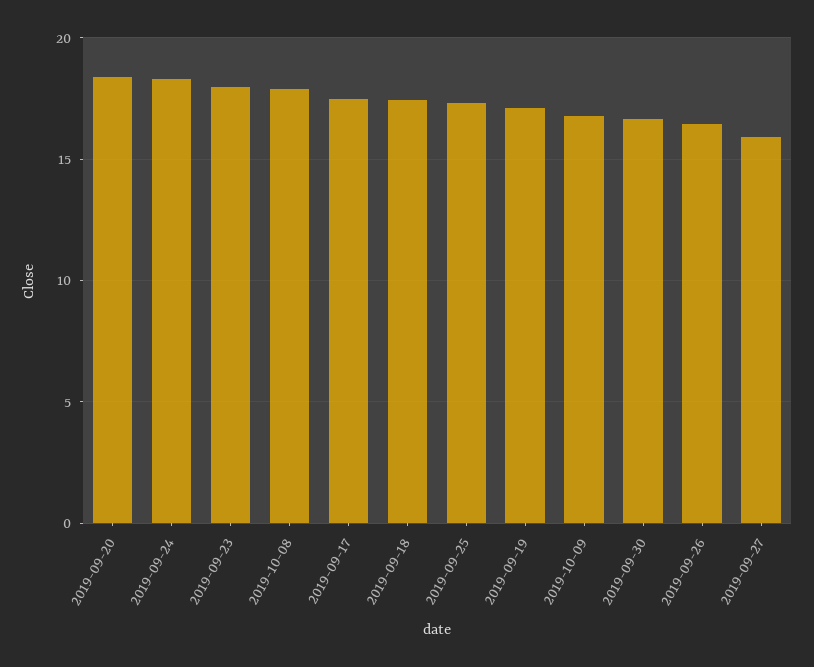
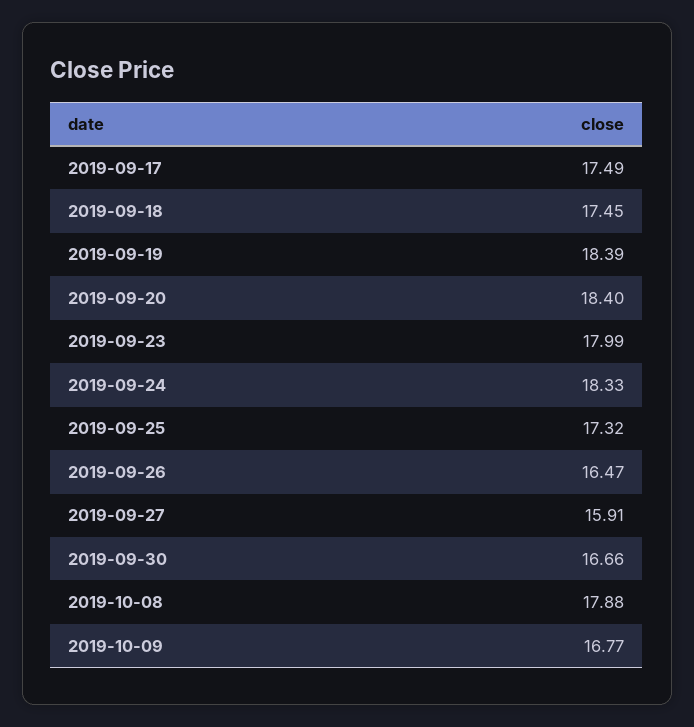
  {
    "2019-09-20": 18.4,
    "2019-09-24": 18.33,
    "2019-09-23": 17.99,
    "2019-10-08": 17.88,
    "2019-09-17": 17.49,
    "2019-09-18": 17.45,
    "2019-09-25": 17.32,
-   "2019-09-19": 17,
+   "2019-09-19": 18.39,
    "2019-10-09": 16.77,
    "2019-09-30": 16.66,
    "2019-09-26": 16.47,
    "2019-09-27": 15.91
  }

